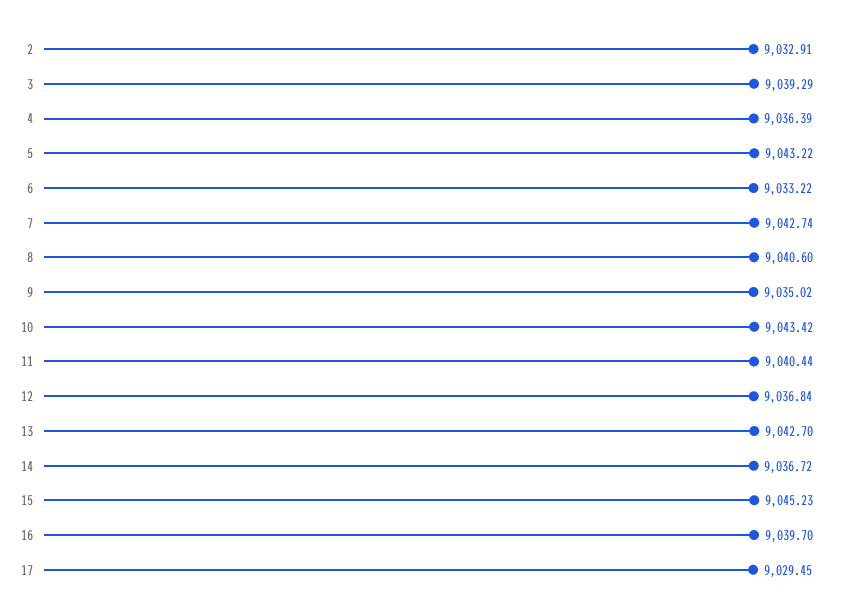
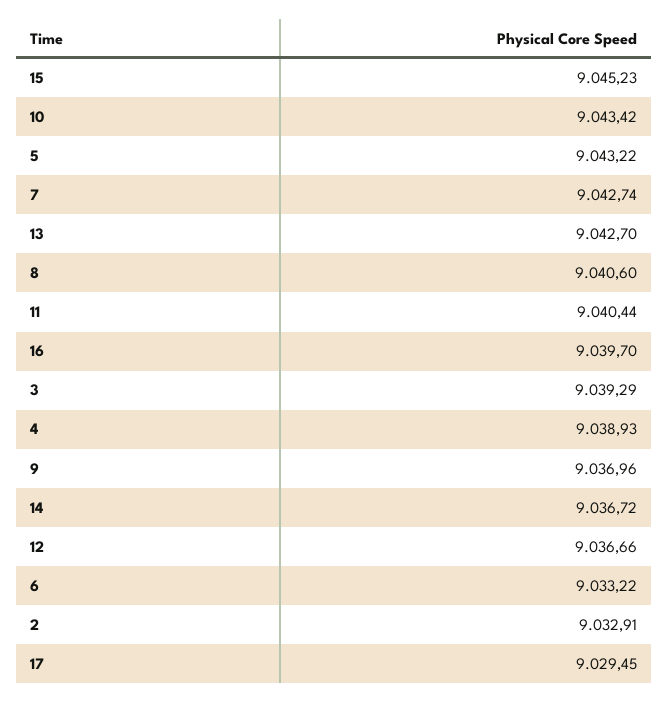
  {
    "2": 9032.91,
    "3": 9039.29,
-   "4": 9036.39,
+   "4": 9038.93,
    "5": 9043.22,
    "6": 9033.22,
    "7": 9042.74,
    "8": 9040.6,
-   "9": 9035.02,
+   "9": 9036.96,
    "10": 9043.42,
    "11": 9040.44,
-   "12": 9036.84,
+   "12": 9036.66,
    "13": 9042.7,
    "14": 9036.72,
    "15": 9045.23,
    "16": 9039.7,
    "17": 9029.45
  }

